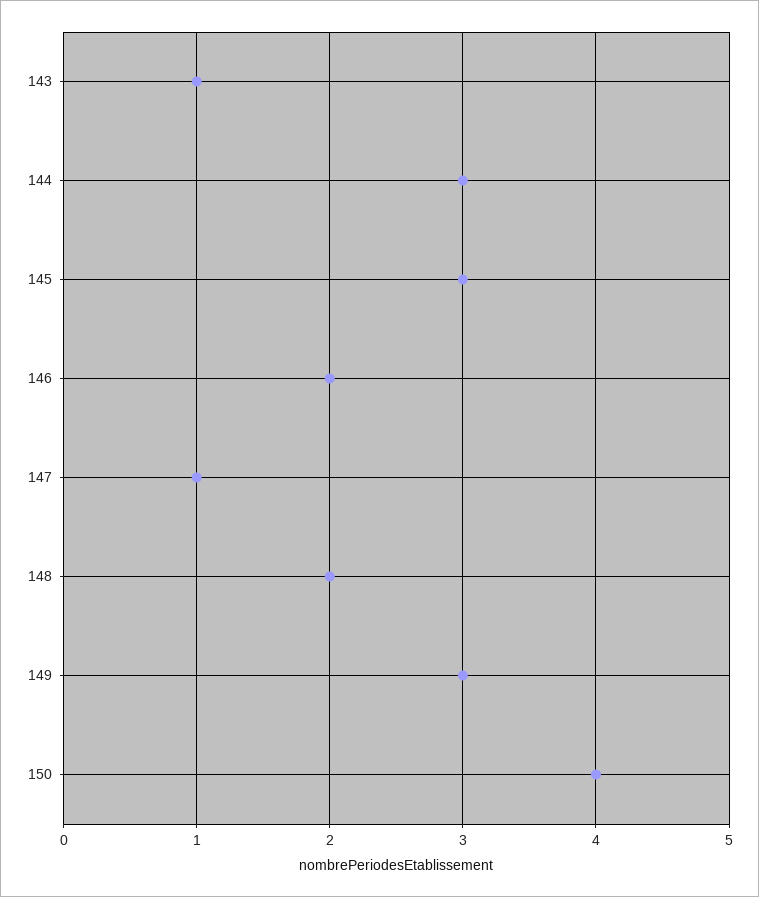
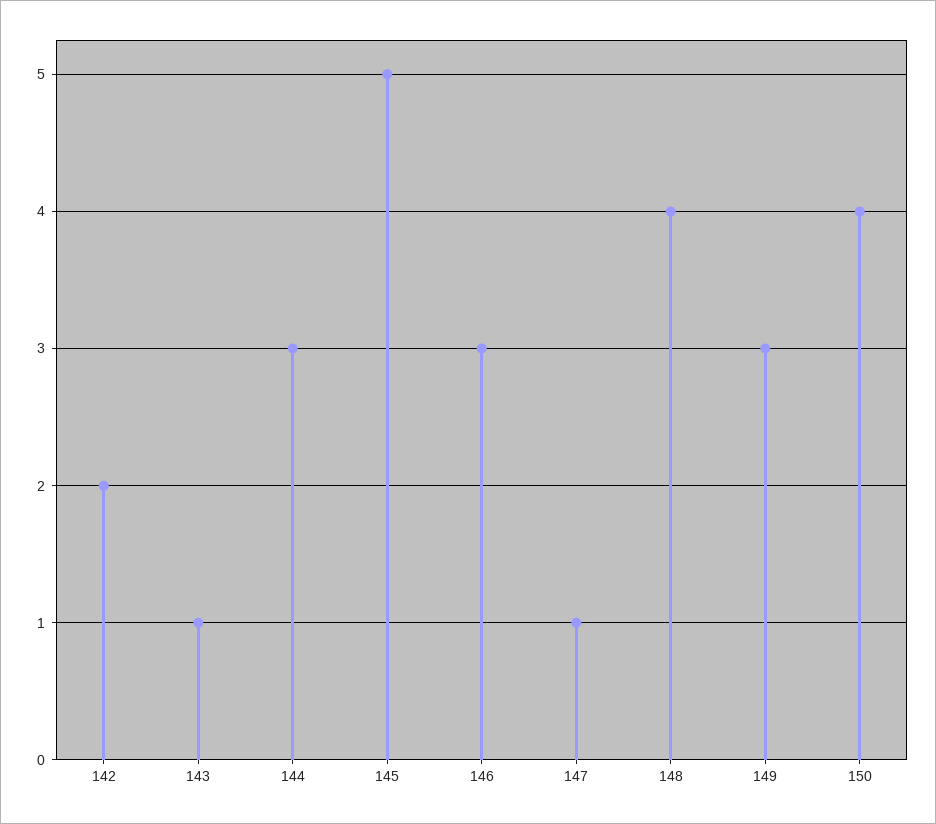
  {
    "143": 1,
    "144": 3,
-   "145": 3,
+   "145": 5,
-   "146": 2,
+   "146": 3,
    "147": 1,
-   "148": 2,
+   "148": 4,
    "149": 3,
-   "150": 4
+   "150": 4,
+   "142": 2
  }

